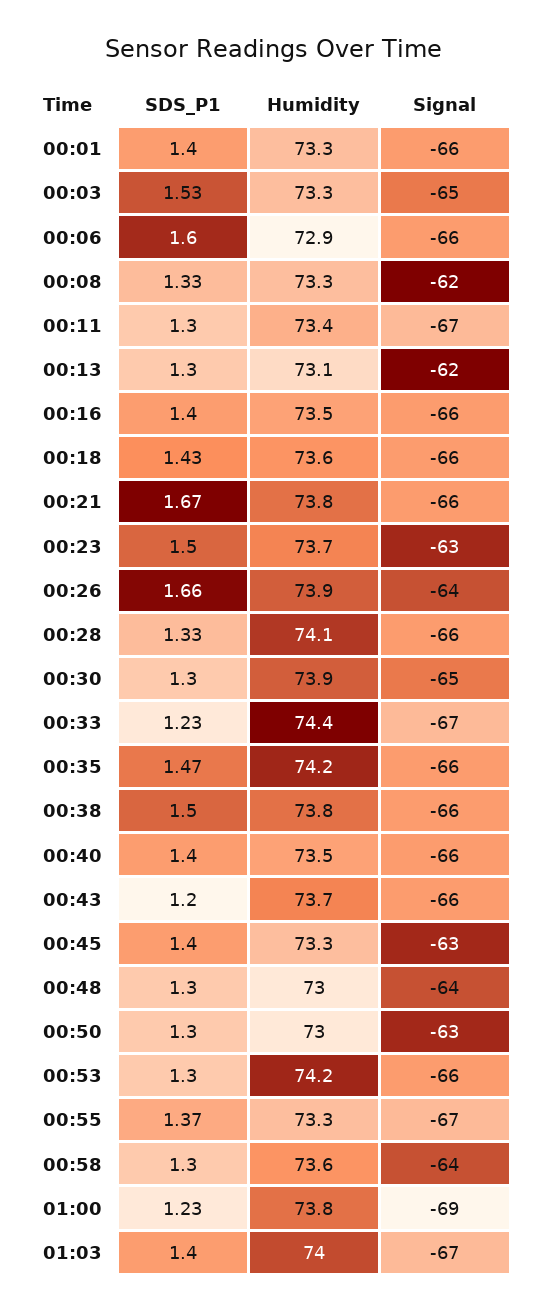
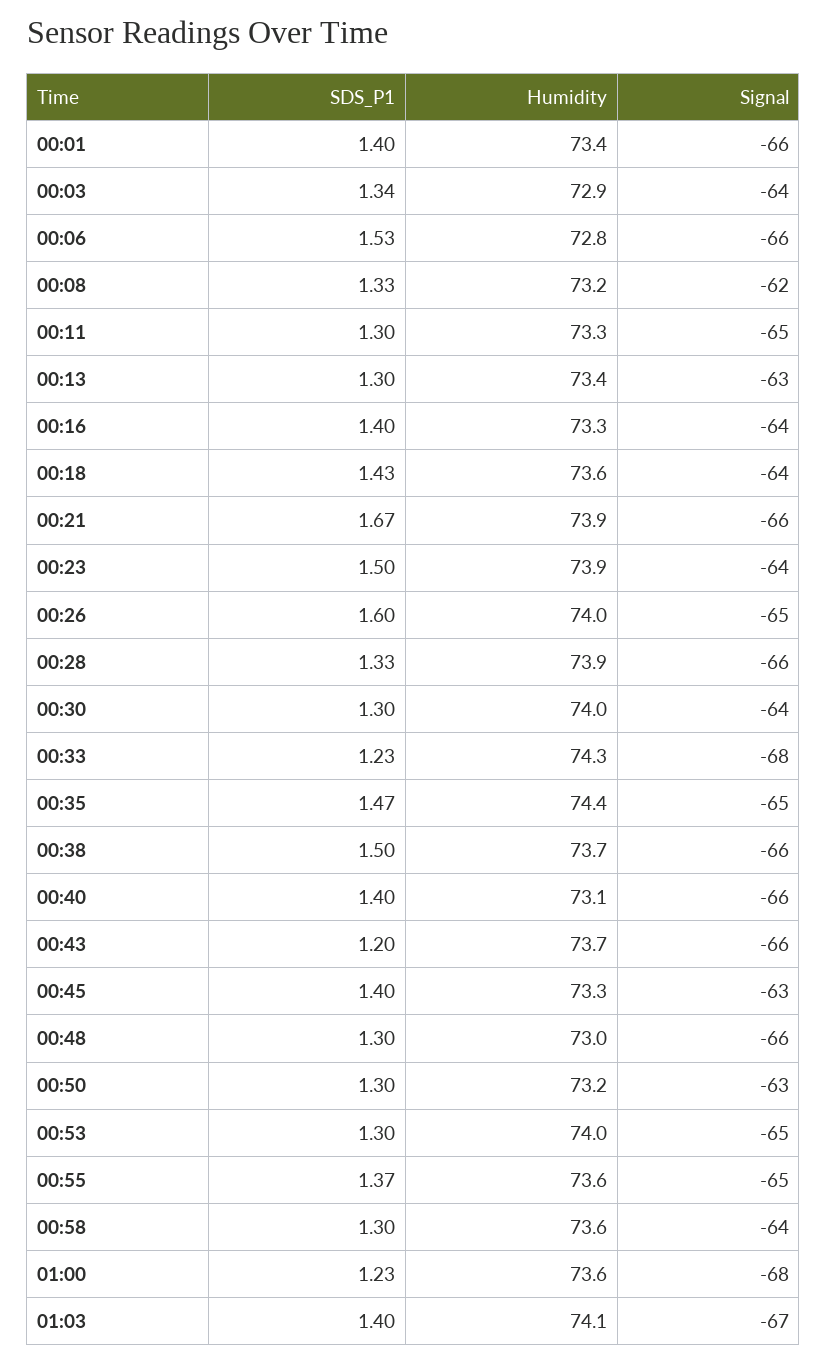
  {
    "SDS_P1": {
      "00:01": 1.4,
-     "00:03": 1.53,
+     "00:03": 1.34,
-     "00:06": 1.6,
+     "00:06": 1.53,
      "00:08": 1.33,
      "00:11": 1.3,
      "00:13": 1.3,
      "00:16": 1.4,
      "00:18": 1.43,
      "00:21": 1.67,
      "00:23": 1.5,
-     "00:26": 1.66,
+     "00:26": 1.6,
      "00:28": 1.33,
      "00:30": 1.3,
      "00:33": 1.23,
      "00:35": 1.47,
      "00:38": 1.5,
      "00:40": 1.4,
      "00:43": 1.2,
      "00:45": 1.4,
      "00:48": 1.3,
      "00:50": 1.3,
      "00:53": 1.3,
      "00:55": 1.37,
      "00:58": 1.3,
      "01:00": 1.23,
      "01:03": 1.4
    },
    "Humidity": {
-     "00:01": 73.3,
+     "00:01": 73.4,
-     "00:03": 73.3,
+     "00:03": 72.9,
-     "00:06": 72.9,
+     "00:06": 72.8,
-     "00:08": 73.3,
+     "00:08": 73.2,
-     "00:11": 73.4,
+     "00:11": 73.3,
-     "00:13": 73.1,
+     "00:13": 73.4,
-     "00:16": 73.5,
+     "00:16": 73.3,
      "00:18": 73.6,
-     "00:21": 73.8,
+     "00:21": 73.9,
-     "00:23": 73.7,
+     "00:23": 73.9,
-     "00:26": 73.9,
+     "00:26": 74,
-     "00:28": 74.1,
+     "00:28": 73.9,
-     "00:30": 73.9,
+     "00:30": 74,
-     "00:33": 74.4,
+     "00:33": 74.3,
-     "00:35": 74.2,
+     "00:35": 74.4,
-     "00:38": 73.8,
+     "00:38": 73.7,
-     "00:40": 73.5,
+     "00:40": 73.1,
      "00:43": 73.7,
      "00:45": 73.3,
      "00:48": 73,
-     "00:50": 73,
+     "00:50": 73.2,
-     "00:53": 74.2,
+     "00:53": 74,
-     "00:55": 73.3,
+     "00:55": 73.6,
      "00:58": 73.6,
-     "01:00": 73.8,
+     "01:00": 73.6,
-     "01:03": 74
+     "01:03": 74.1
    },
    "Signal": {
      "00:01": -66,
-     "00:03": -65,
+     "00:03": -64,
      "00:06": -66,
      "00:08": -62,
-     "00:11": -67,
+     "00:11": -65,
-     "00:13": -62,
+     "00:13": -63,
-     "00:16": -66,
+     "00:16": -64,
-     "00:18": -66,
+     "00:18": -64,
      "00:21": -66,
-     "00:23": -63,
+     "00:23": -64,
-     "00:26": -64,
+     "00:26": -65,
      "00:28": -66,
-     "00:30": -65,
+     "00:30": -64,
-     "00:33": -67,
+     "00:33": -68,
-     "00:35": -66,
+     "00:35": -65,
      "00:38": -66,
      "00:40": -66,
      "00:43": -66,
      "00:45": -63,
-     "00:48": -64,
+     "00:48": -66,
      "00:50": -63,
-     "00:53": -66,
+     "00:53": -65,
-     "00:55": -67,
+     "00:55": -65,
      "00:58": -64,
-     "01:00": -69,
+     "01:00": -68,
      "01:03": -67
    }
  }

